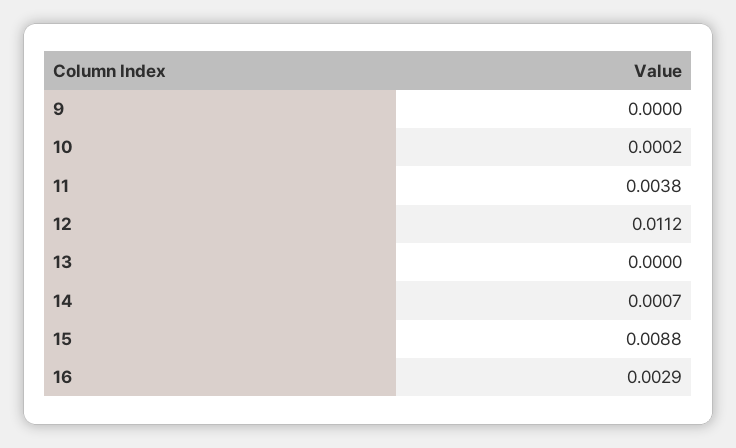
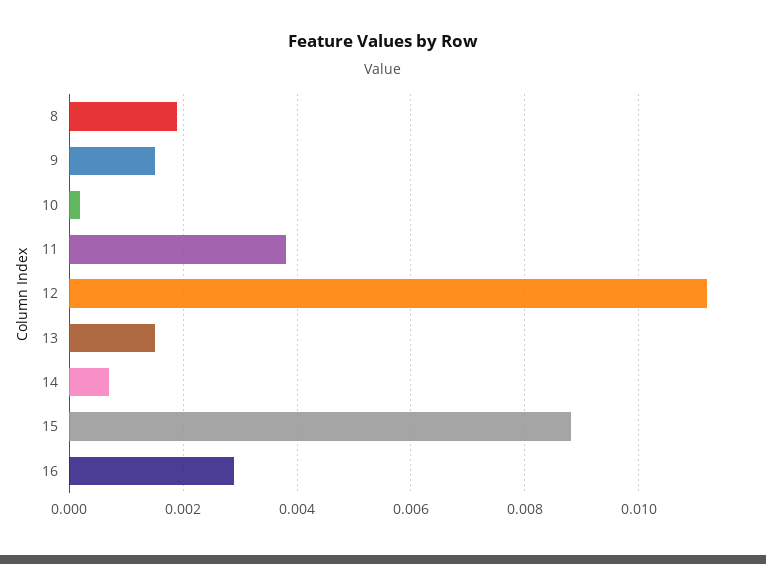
  {
-   "9": 0,
+   "9": 0.0015,
    "10": 0.0002,
    "11": 0.0038,
    "12": 0.0112,
-   "13": 0,
+   "13": 0.0015,
    "14": 0.0007,
    "15": 0.0088,
-   "16": 0.0029
+   "16": 0.0029,
+   "8": 0.002
  }

